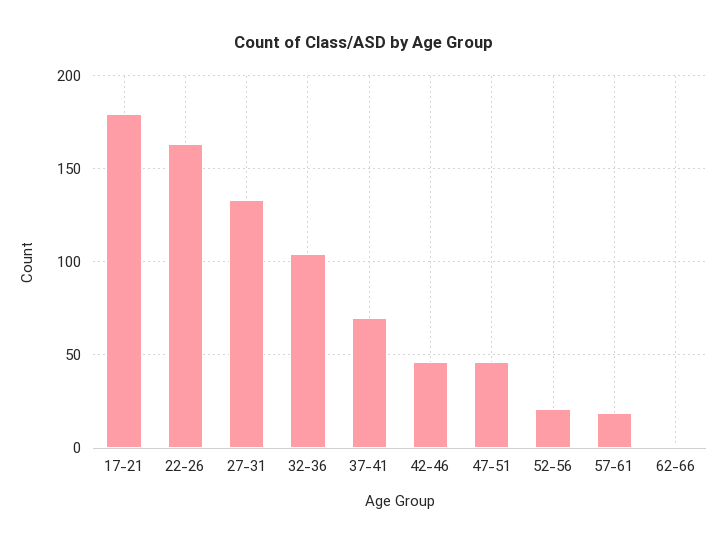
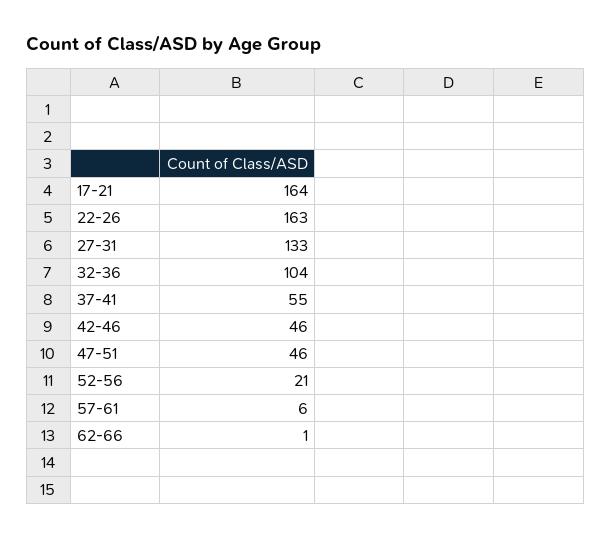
  {
-   "17-21": 180,
+   "17-21": 164,
    "22-26": 163,
    "27-31": 133,
    "32-36": 104,
-   "37-41": 70,
+   "37-41": 55,
    "42-46": 46,
    "47-51": 46,
    "52-56": 21,
-   "57-61": 20,
+   "57-61": 6,
    "62-66": 1
  }

